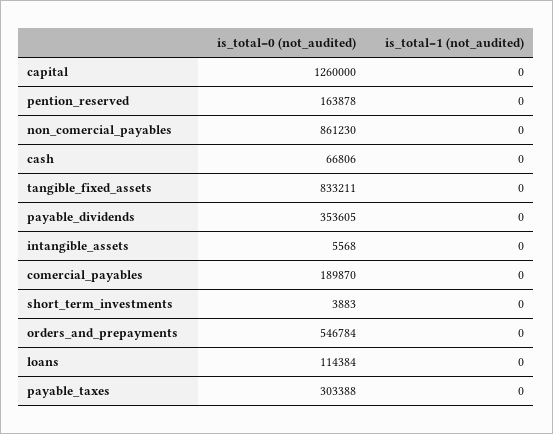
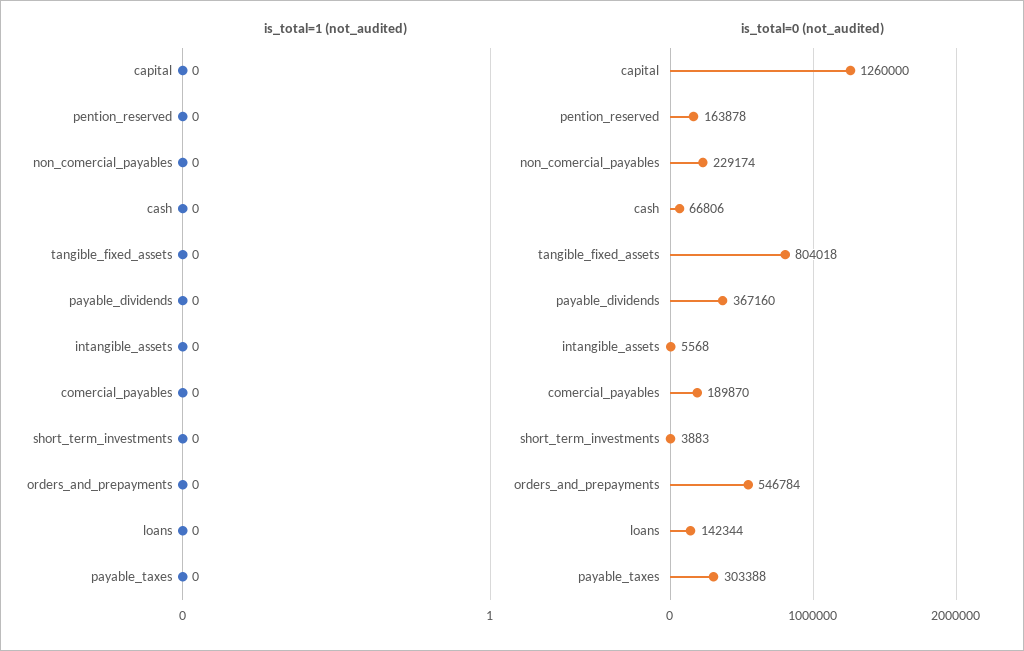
  {
    "is_total=0 (not_audited)": {
      "capital": 1260000,
      "pention_reserved": 163878,
-     "non_comercial_payables": 861230,
+     "non_comercial_payables": 229174,
      "cash": 66806,
-     "tangible_fixed_assets": 833211,
+     "tangible_fixed_assets": 804018,
-     "payable_dividends": 353605,
+     "payable_dividends": 367160,
      "intangible_assets": 5568,
      "comercial_payables": 189870,
      "short_term_investments": 3883,
      "orders_and_prepayments": 546784,
-     "loans": 114384,
+     "loans": 142344,
      "payable_taxes": 303388
    },
    "is_total=1 (not_audited)": {
      "capital": 0,
      "pention_reserved": 0,
      "non_comercial_payables": 0,
      "cash": 0,
      "tangible_fixed_assets": 0,
      "payable_dividends": 0,
      "intangible_assets": 0,
      "comercial_payables": 0,
      "short_term_investments": 0,
      "orders_and_prepayments": 0,
      "loans": 0,
      "payable_taxes": 0
    }
  }

